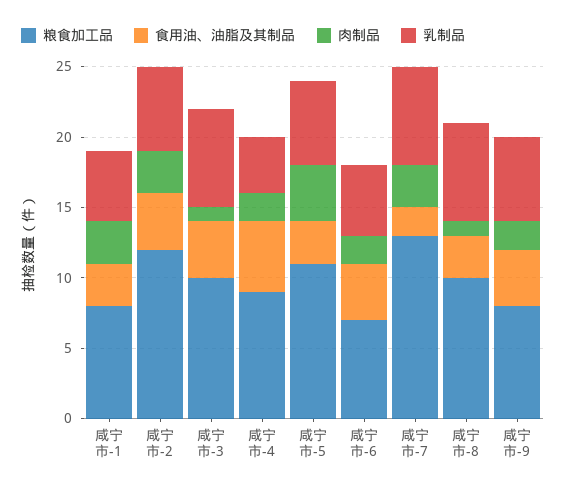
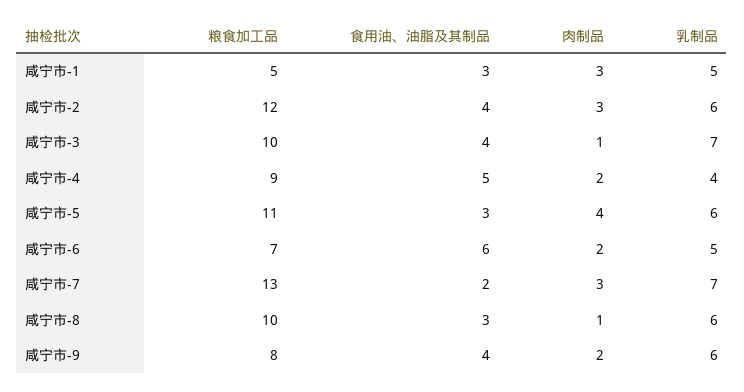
  {
    "粮食加工品": {
-     "咸宁市-1": 8,
+     "咸宁市-1": 5,
      "咸宁市-2": 12,
      "咸宁市-3": 10,
      "咸宁市-4": 9,
      "咸宁市-5": 11,
      "咸宁市-6": 7,
      "咸宁市-7": 13,
      "咸宁市-8": 10,
      "咸宁市-9": 8
    },
    "食用油、油脂及其制品": {
      "咸宁市-1": 3,
      "咸宁市-2": 4,
      "咸宁市-3": 4,
      "咸宁市-4": 5,
      "咸宁市-5": 3,
-     "咸宁市-6": 4,
+     "咸宁市-6": 6,
      "咸宁市-7": 2,
      "咸宁市-8": 3,
      "咸宁市-9": 4
    },
    "肉制品": {
      "咸宁市-1": 3,
      "咸宁市-2": 3,
      "咸宁市-3": 1,
      "咸宁市-4": 2,
      "咸宁市-5": 4,
      "咸宁市-6": 2,
      "咸宁市-7": 3,
      "咸宁市-8": 1,
      "咸宁市-9": 2
    },
    "乳制品": {
      "咸宁市-1": 5,
      "咸宁市-2": 6,
      "咸宁市-3": 7,
      "咸宁市-4": 4,
      "咸宁市-5": 6,
      "咸宁市-6": 5,
      "咸宁市-7": 7,
-     "咸宁市-8": 7,
+     "咸宁市-8": 6,
      "咸宁市-9": 6
    }
  }

